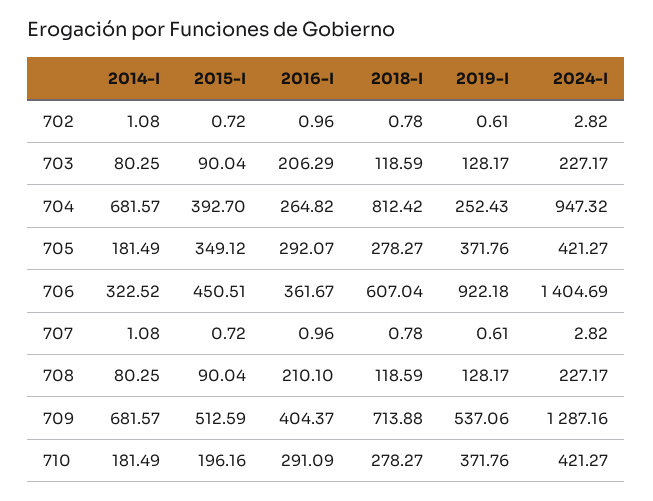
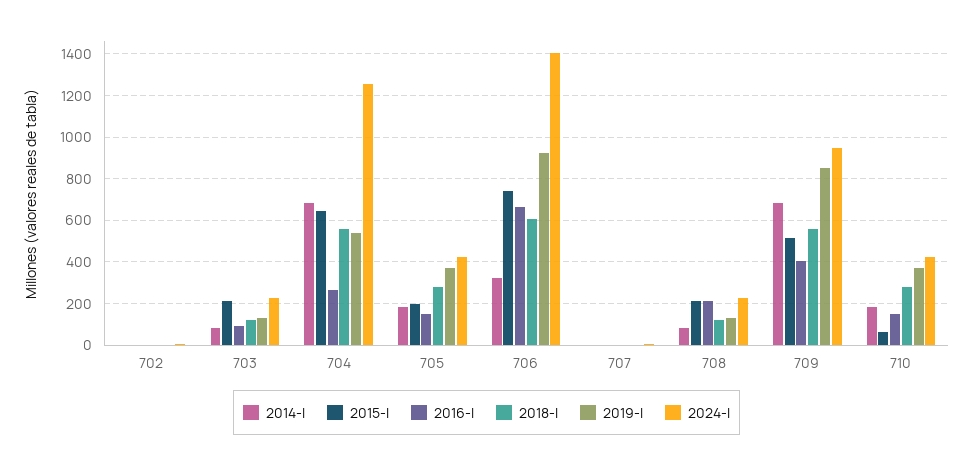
  {
    "2014-I": {
      "702": 1.08,
      "703": 80.25,
      "704": 681.57,
      "705": 181.49,
      "706": 322.52,
      "707": 1.08,
      "708": 80.25,
      "709": 681.57,
      "710": 181.49
    },
    "2015-I": {
      "702": 0.72,
-     "703": 90.04,
+     "703": 200,
-     "704": 392.7,
+     "704": 650,
-     "705": 349.12,
+     "705": 200,
-     "706": 450.51,
+     "706": 750,
      "707": 0.72,
-     "708": 90.04,
+     "708": 200,
      "709": 512.59,
-     "710": 196.16
+     "710": 50
    },
    "2016-I": {
      "702": 0.96,
-     "703": 206.29,
+     "703": 100,
      "704": 264.82,
-     "705": 292.07,
+     "705": 150,
-     "706": 361.67,
+     "706": 650,
      "707": 0.96,
      "708": 210.1,
      "709": 404.37,
-     "710": 291.09
+     "710": 150
    },
    "2018-I": {
      "702": 0.78,
      "703": 118.59,
-     "704": 812.42,
+     "704": 550,
      "705": 278.27,
      "706": 607.04,
      "707": 0.78,
      "708": 118.59,
-     "709": 713.88,
+     "709": 550,
      "710": 278.27
    },
    "2019-I": {
      "702": 0.61,
      "703": 128.17,
-     "704": 252.43,
+     "704": 550,
      "705": 371.76,
      "706": 922.18,
      "707": 0.61,
      "708": 128.17,
-     "709": 537.06,
+     "709": 850,
      "710": 371.76
    },
    "2024-I": {
      "702": 2.82,
      "703": 227.17,
-     "704": 947.32,
+     "704": 1250,
      "705": 421.27,
      "706": 1404.69,
      "707": 2.82,
      "708": 227.17,
-     "709": 1287.16,
+     "709": 950,
      "710": 421.27
    }
  }

